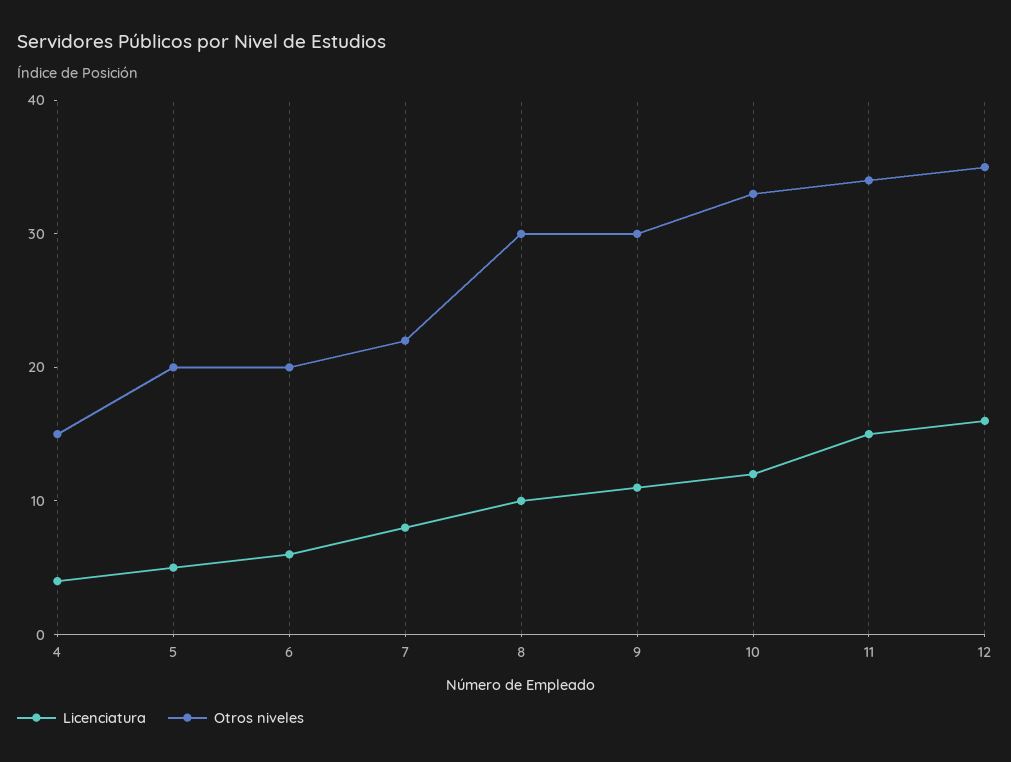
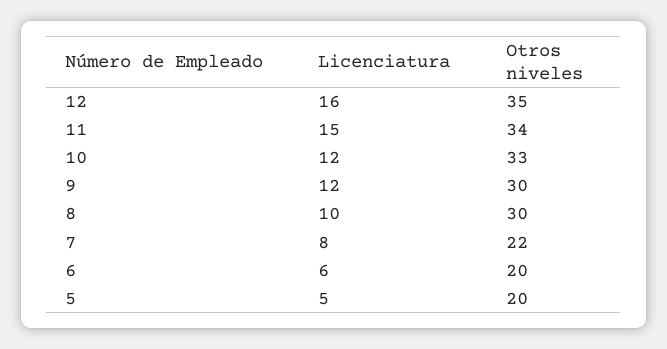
  {
    "Licenciatura": {
-     "4": 4,
      "5": 5,
      "6": 6,
      "7": 8,
      "8": 10,
-     "9": 11,
+     "9": 12,
      "10": 12,
      "11": 15,
      "12": 16
    },
    "Otros niveles": {
-     "4": 15,
      "5": 20,
      "6": 20,
      "7": 22,
      "8": 30,
      "9": 30,
      "10": 33,
      "11": 34,
      "12": 35
    }
  }

